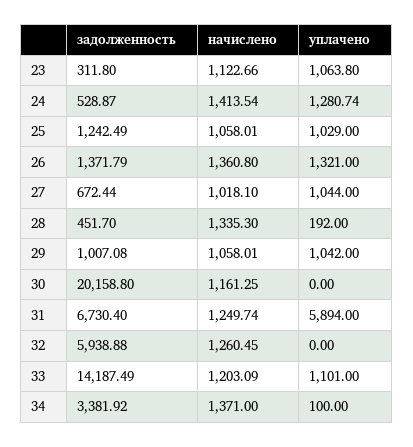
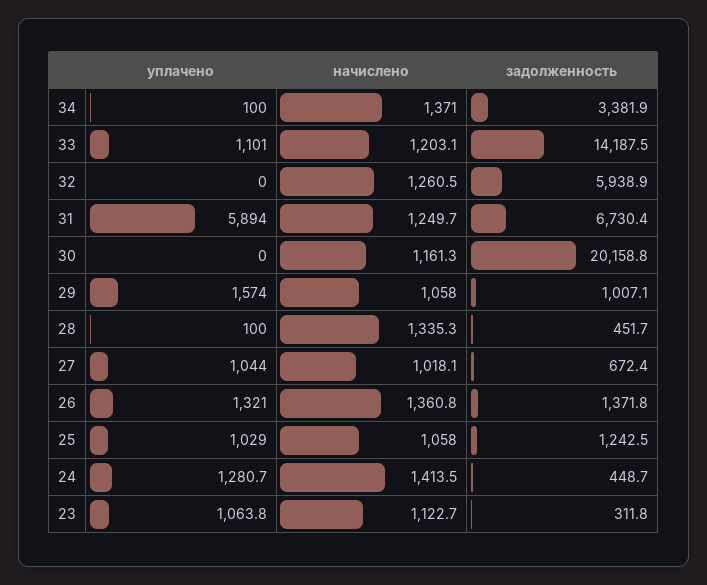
  {
    "задолженность": {
      "23": 311.8,
-     "24": 528.87,
+     "24": 448.7,
      "25": 1242.49,
      "26": 1371.79,
      "27": 672.44,
      "28": 451.7,
      "29": 1007.08,
      "30": 20158.8,
      "31": 6730.4,
      "32": 5938.88,
      "33": 14187.49,
      "34": 3381.92
    },
    "начислено": {
      "23": 1122.66,
      "24": 1413.54,
      "25": 1058.01,
      "26": 1360.8,
      "27": 1018.1,
      "28": 1335.3,
      "29": 1058.01,
      "30": 1161.25,
      "31": 1249.74,
      "32": 1260.45,
      "33": 1203.09,
      "34": 1371
    },
    "уплачено": {
      "23": 1063.8,
      "24": 1280.74,
      "25": 1029,
      "26": 1321,
      "27": 1044,
-     "28": 192,
+     "28": 100,
-     "29": 1042,
+     "29": 1574,
      "30": 0,
      "31": 5894,
      "32": 0,
      "33": 1101,
      "34": 100
    }
  }

